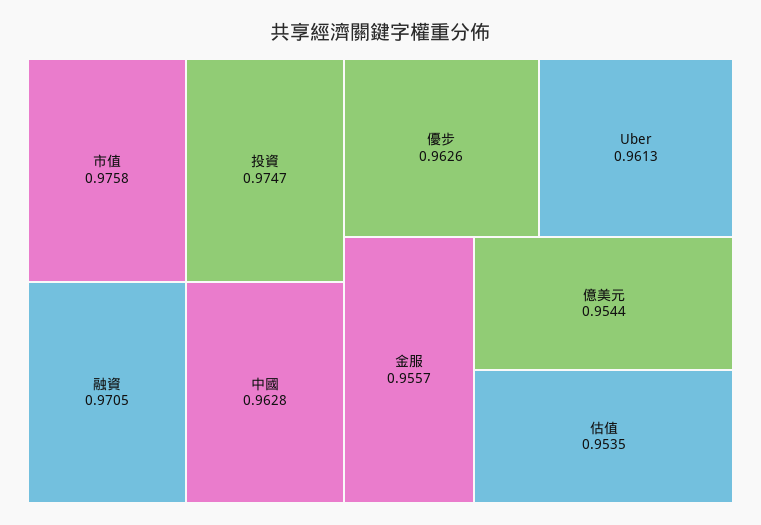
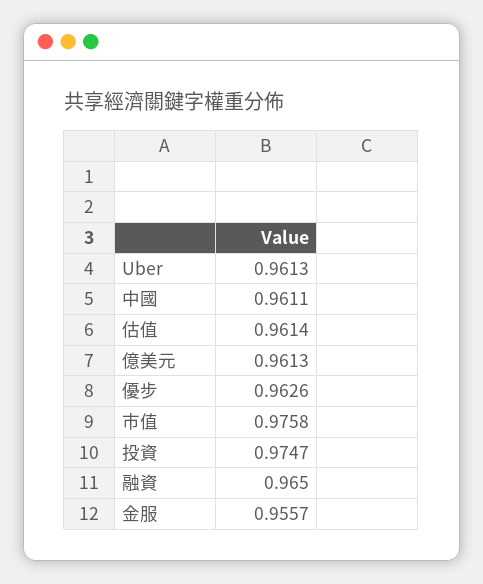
  {
    "市值": 0.9758,
    "投資": 0.9747,
-   "融資": 0.9705,
+   "融資": 0.965,
-   "中國": 0.9628,
+   "中國": 0.9611,
    "優步": 0.9626,
    "Uber": 0.9613,
    "金服": 0.9557,
-   "億美元": 0.9544,
+   "億美元": 0.9613,
-   "估值": 0.9535
+   "估值": 0.9614
  }

